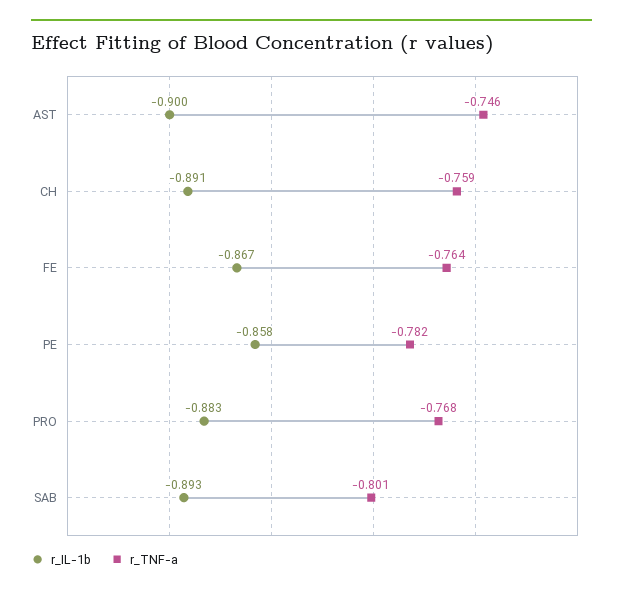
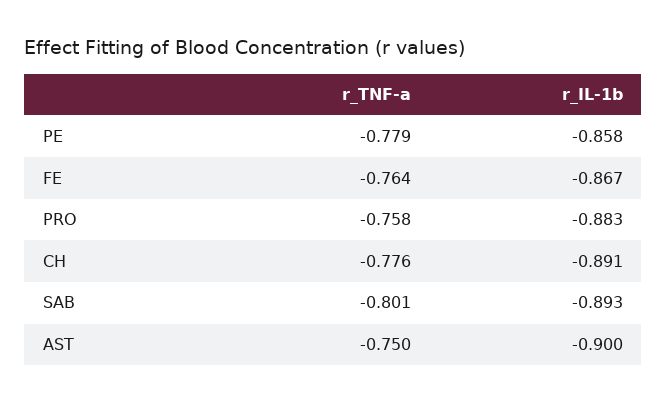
  {
    "r_IL-1b": {
      "AST": -0.9,
      "CH": -0.891,
      "FE": -0.867,
      "PE": -0.858,
      "PRO": -0.883,
      "SAB": -0.893
    },
    "r_TNF-a": {
-     "AST": -0.746,
+     "AST": -0.75,
-     "CH": -0.759,
+     "CH": -0.776,
      "FE": -0.764,
-     "PE": -0.782,
+     "PE": -0.779,
-     "PRO": -0.768,
+     "PRO": -0.758,
      "SAB": -0.801
    }
  }

